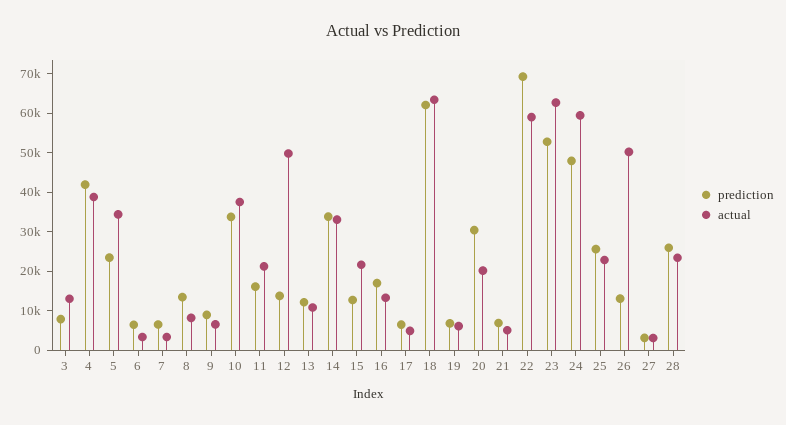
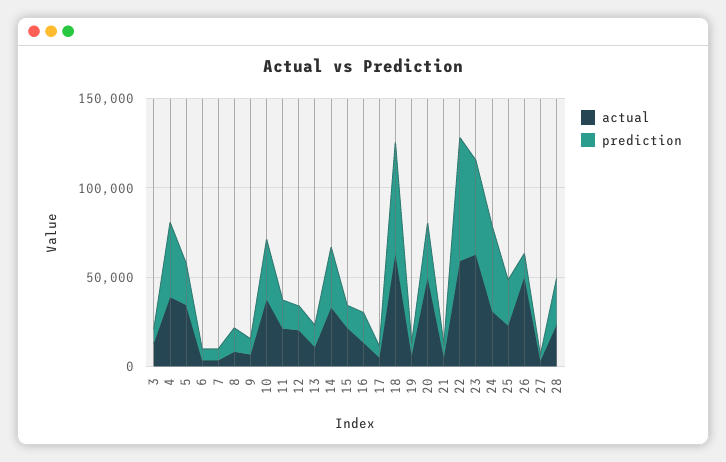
  {
    "prediction": {
      "3": 7500,
      "4": 42500,
      "5": 22500,
      "6": 7500,
      "7": 7500,
      "8": 12500,
      "9": 10000,
      "10": 32500,
      "11": 15000,
      "12": 15000,
      "13": 12500,
      "14": 35000,
      "15": 12500,
      "16": 17500,
      "17": 7500,
      "18": 62500,
      "19": 7500,
      "20": 30000,
      "21": 7500,
      "22": 70000,
      "23": 52500,
      "24": 47500,
      "25": 25000,
      "26": 12500,
      "27": 2500,
      "28": 25000
    },
    "actual": {
      "3": 12500,
      "4": 40000,
      "5": 35000,
      "6": 2500,
      "7": 2500,
      "8": 7500,
      "9": 7500,
      "10": 37500,
      "11": 20000,
-     "12": 50000,
+     "12": 20000,
      "13": 10000,
      "14": 32500,
      "15": 22500,
      "16": 12500,
      "17": 5000,
      "18": 62500,
      "19": 5000,
-     "20": 20000,
+     "20": 50000,
      "21": 5000,
      "22": 60000,
      "23": 62500,
-     "24": 60000,
+     "24": 30000,
      "25": 22500,
      "26": 50000,
      "27": 2500,
      "28": 22500
    }
  }

